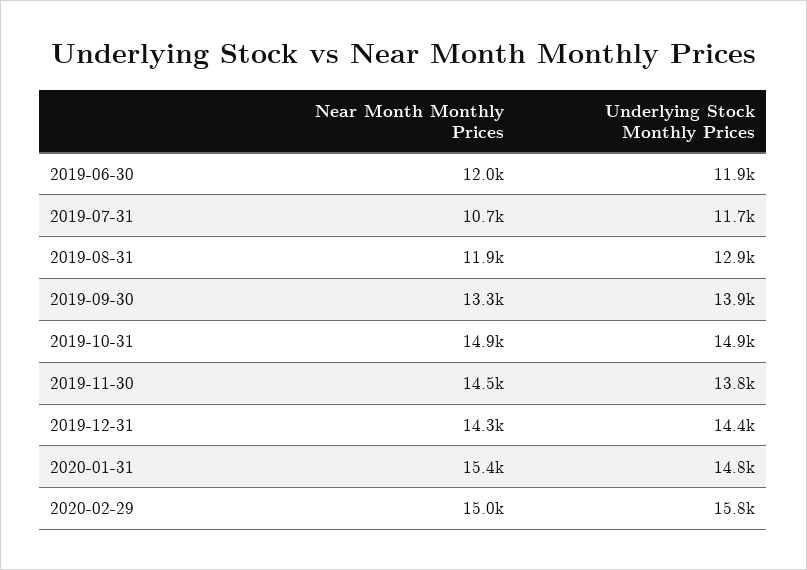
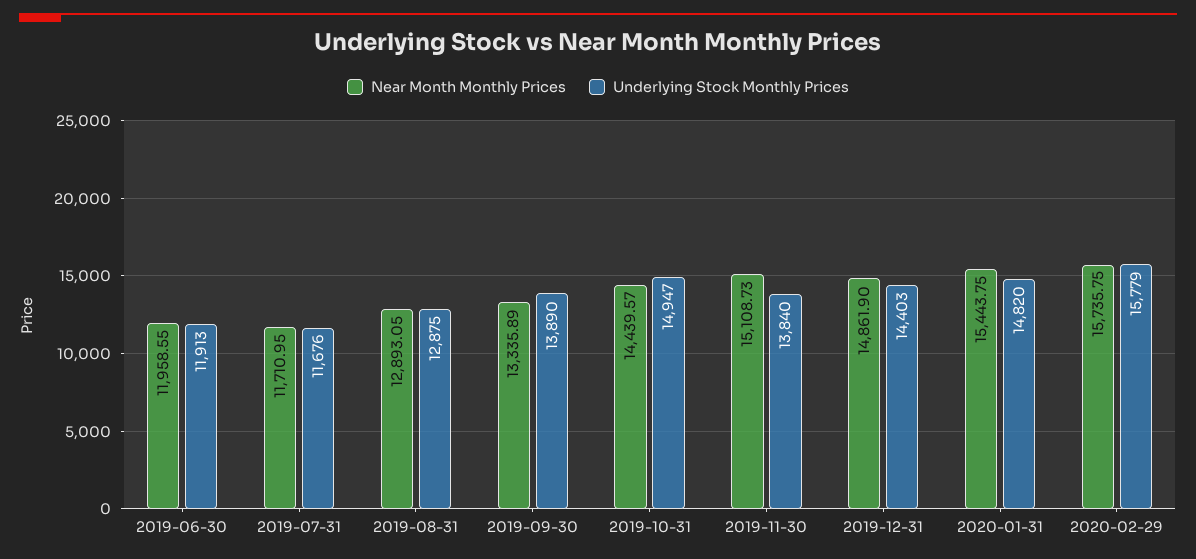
  {
    "Near Month Monthly Prices": {
      "2019-06-30": 11958.55,
-     "2019-07-31": 10700,
+     "2019-07-31": 11710.95,
-     "2019-08-31": 11900,
+     "2019-08-31": 12893.05,
      "2019-09-30": 13335.89,
-     "2019-10-31": 14900,
+     "2019-10-31": 14439.57,
-     "2019-11-30": 14500,
+     "2019-11-30": 15108.73,
-     "2019-12-31": 14300,
+     "2019-12-31": 14861.9,
      "2020-01-31": 15443.75,
-     "2020-02-29": 15000
+     "2020-02-29": 15735.75
    },
    "Underlying Stock Monthly Prices": {
      "2019-06-30": 11913,
      "2019-07-31": 11676,
      "2019-08-31": 12875,
      "2019-09-30": 13890,
      "2019-10-31": 14947,
      "2019-11-30": 13840,
      "2019-12-31": 14403,
      "2020-01-31": 14820,
      "2020-02-29": 15779
    }
  }

